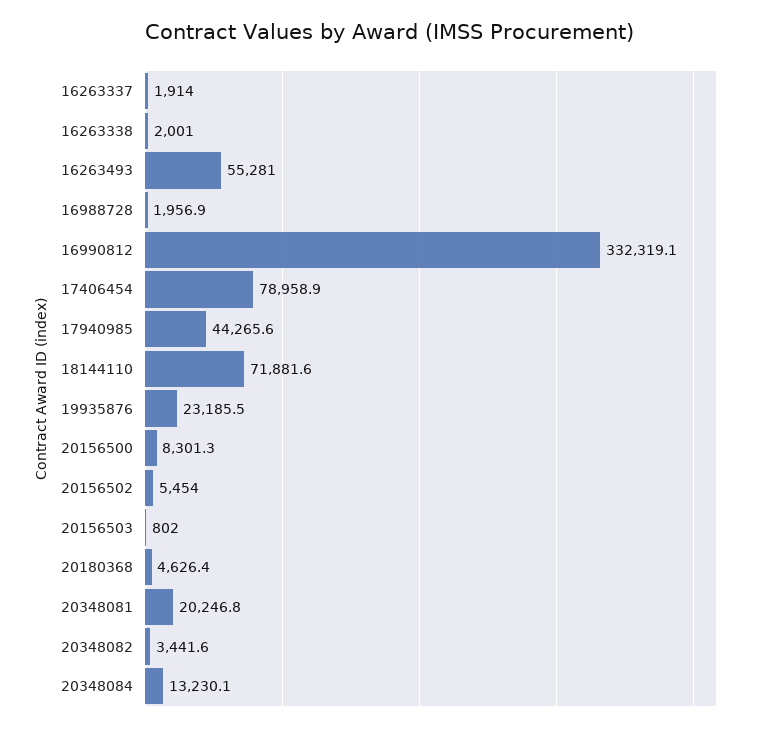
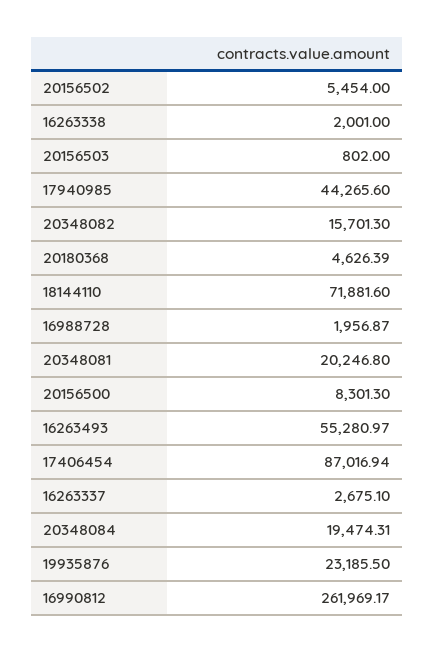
  {
-   "16263337": 1914,
+   "16263337": 2675.1,
    "16263338": 2001,
    "16263493": 55280.97,
    "16988728": 1956.87,
-   "16990812": 332319.1,
+   "16990812": 261969.17,
-   "17406454": 78958.9,
+   "17406454": 87016.94,
    "17940985": 44265.6,
    "18144110": 71881.6,
    "19935876": 23185.5,
    "20156500": 8301.3,
    "20156502": 5454,
    "20156503": 802,
    "20180368": 4626.39,
    "20348081": 20246.8,
-   "20348082": 3441.6,
+   "20348082": 15701.3,
-   "20348084": 13230.1
+   "20348084": 19474.31
  }

